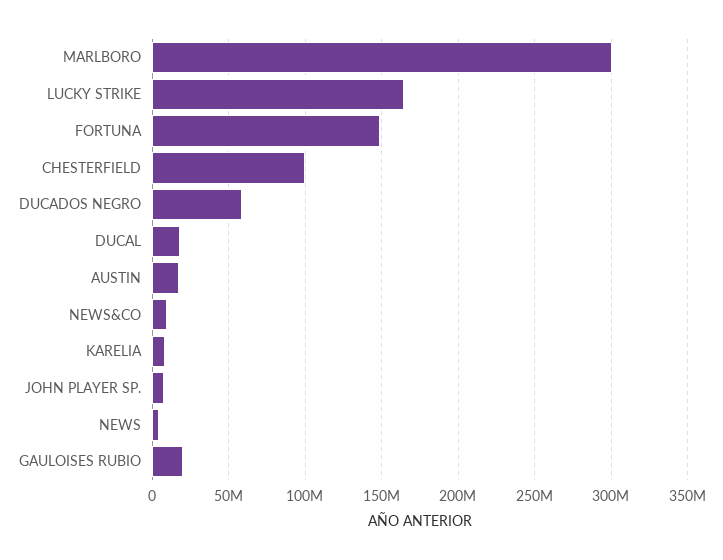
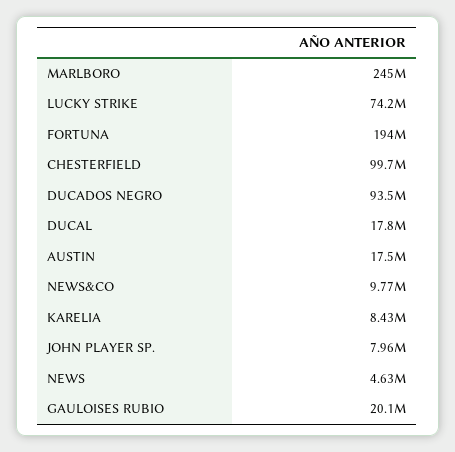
  {
-   "MARLBORO": 300000000,
+   "MARLBORO": 245000000,
-   "LUCKY STRIKE": 165000000,
+   "LUCKY STRIKE": 74200000,
-   "FORTUNA": 150000000,
+   "FORTUNA": 194000000,
    "CHESTERFIELD": 99700000,
-   "DUCADOS NEGRO": 60000000,
+   "DUCADOS NEGRO": 93500000,
    "DUCAL": 17800000,
    "AUSTIN": 17500000,
    "NEWS&CO": 9770000,
    "KARELIA": 8430000,
    "JOHN PLAYER SP.": 7960000,
    "NEWS": 4630000,
    "GAULOISES RUBIO": 20100000
  }

